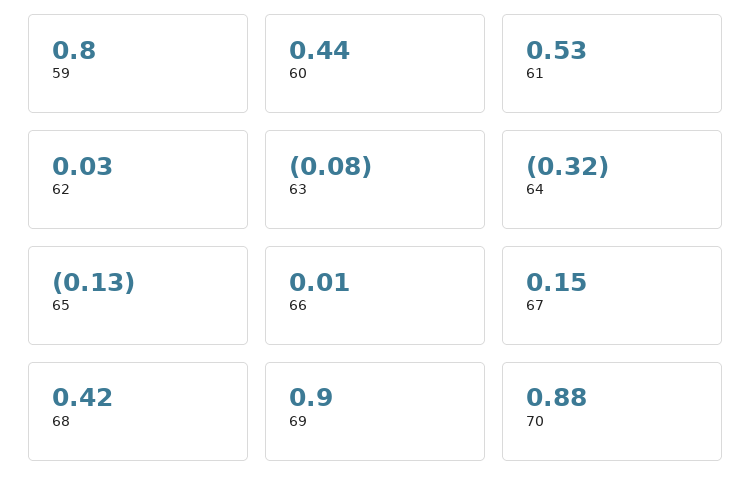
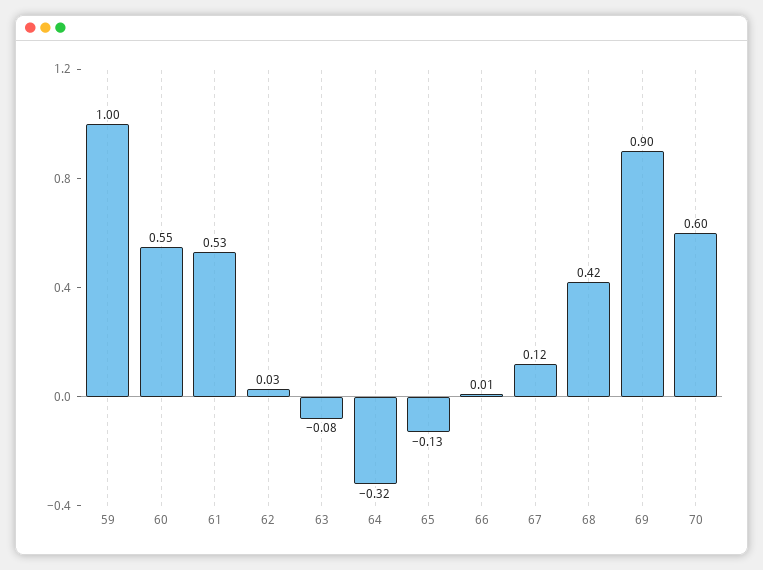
  {
-   "59": 0.8,
+   "59": 1,
-   "60": 0.44,
+   "60": 0.55,
    "61": 0.53,
    "62": 0.03,
    "63": -0.08,
    "64": -0.32,
    "65": -0.13,
    "66": 0.01,
-   "67": 0.15,
+   "67": 0.12,
    "68": 0.42,
    "69": 0.9,
-   "70": 0.88
+   "70": 0.6
  }

